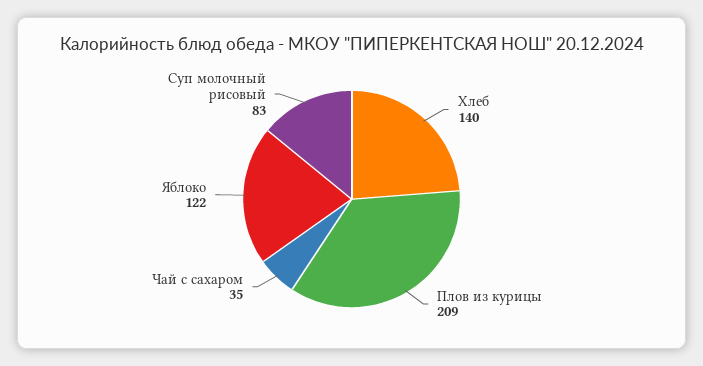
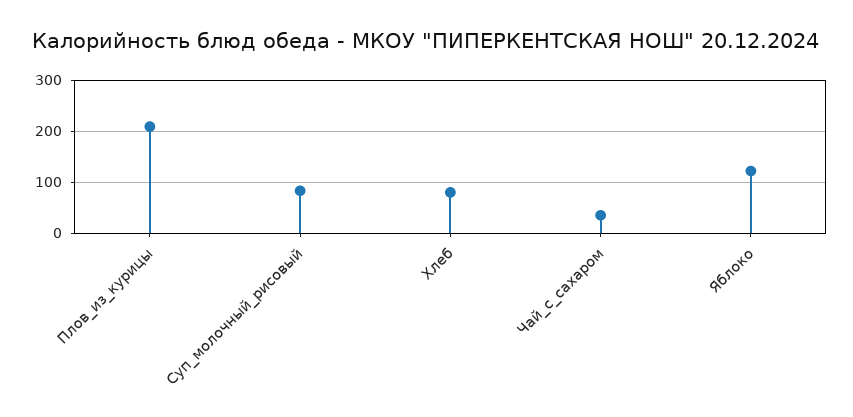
  {
-   "Хлеб": 140,
+   "Хлеб": 80,
    "Плов из курицы": 209,
    "Чай с сахаром": 35,
    "Яблоко": 122,
    "Суп молочный рисовый": 83
  }

